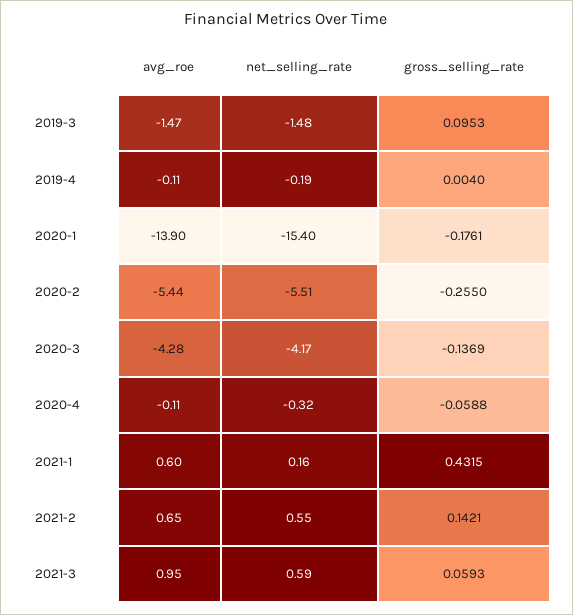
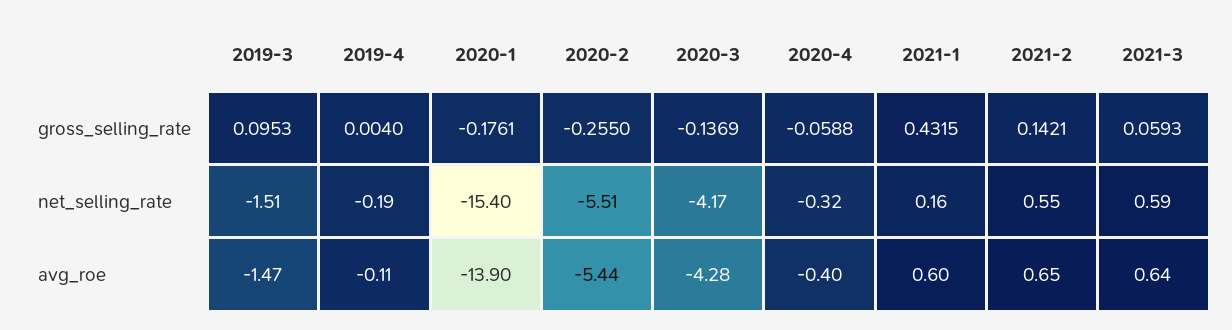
  {
    "avg_roe": {
      "2019-3": -1.47,
      "2019-4": -0.11,
      "2020-1": -13.9,
      "2020-2": -5.44,
      "2020-3": -4.28,
-     "2020-4": -0.11,
+     "2020-4": -0.4,
      "2021-1": 0.6,
      "2021-2": 0.65,
-     "2021-3": 0.95
+     "2021-3": 0.64
    },
    "net_selling_rate": {
-     "2019-3": -1.48,
+     "2019-3": -1.51,
      "2019-4": -0.19,
      "2020-1": -15.4,
      "2020-2": -5.51,
      "2020-3": -4.17,
      "2020-4": -0.32,
      "2021-1": 0.16,
      "2021-2": 0.55,
      "2021-3": 0.59
    },
    "gross_selling_rate": {
      "2019-3": 0.0953,
      "2019-4": 0.004,
      "2020-1": -0.1761,
      "2020-2": -0.255,
      "2020-3": -0.1369,
      "2020-4": -0.0588,
      "2021-1": 0.4315,
      "2021-2": 0.1421,
      "2021-3": 0.0593
    }
  }

